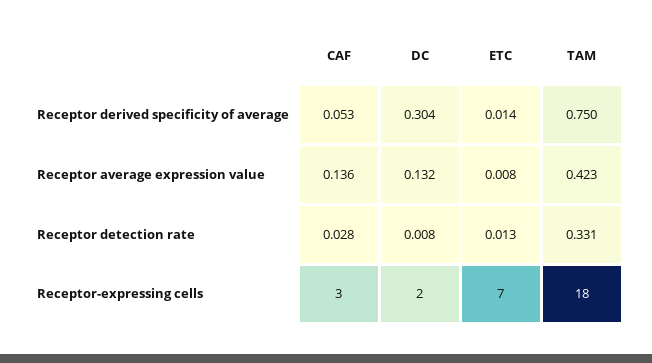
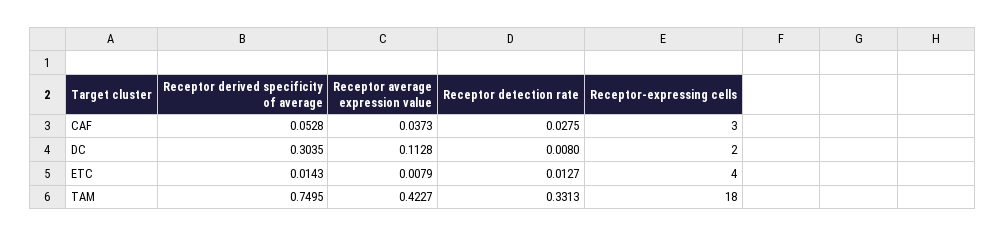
  {
    "CAF": {
      "Receptor derived specificity of average": 0.0528,
-     "Receptor average expression value": 0.136,
+     "Receptor average expression value": 0.0373,
      "Receptor detection rate": 0.0275,
      "Receptor-expressing cells": 3
    },
    "DC": {
      "Receptor derived specificity of average": 0.3035,
-     "Receptor average expression value": 0.132,
+     "Receptor average expression value": 0.1128,
      "Receptor detection rate": 0.008,
      "Receptor-expressing cells": 2
    },
    "ETC": {
      "Receptor derived specificity of average": 0.0143,
      "Receptor average expression value": 0.0079,
      "Receptor detection rate": 0.0127,
-     "Receptor-expressing cells": 7
+     "Receptor-expressing cells": 4
    },
    "TAM": {
      "Receptor derived specificity of average": 0.7495,
      "Receptor average expression value": 0.4227,
      "Receptor detection rate": 0.3313,
      "Receptor-expressing cells": 18
    }
  }

